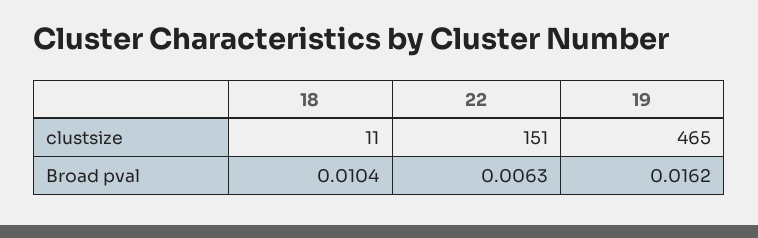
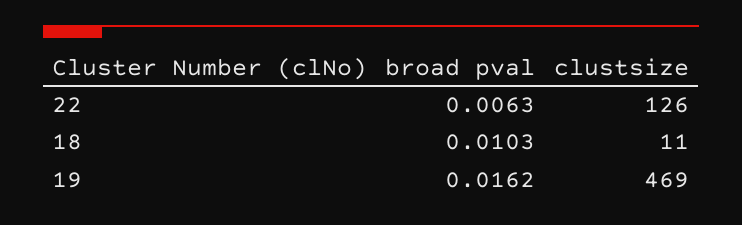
  {
    "18": {
      "clustsize": 11,
-     "Broad pval": 0.0104
+     "Broad pval": 0.0103
    },
    "22": {
-     "clustsize": 151,
+     "clustsize": 126,
      "Broad pval": 0.0063
    },
    "19": {
-     "clustsize": 465,
+     "clustsize": 469,
      "Broad pval": 0.0162
    }
  }

